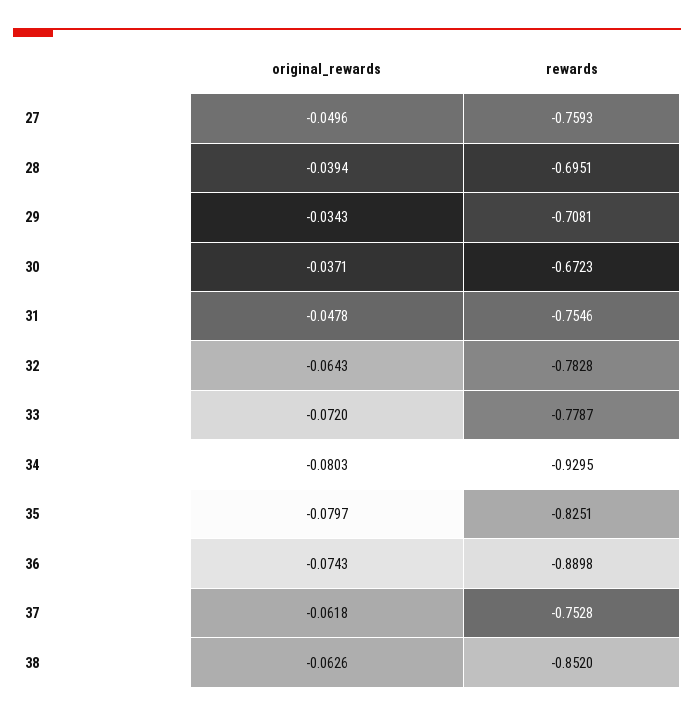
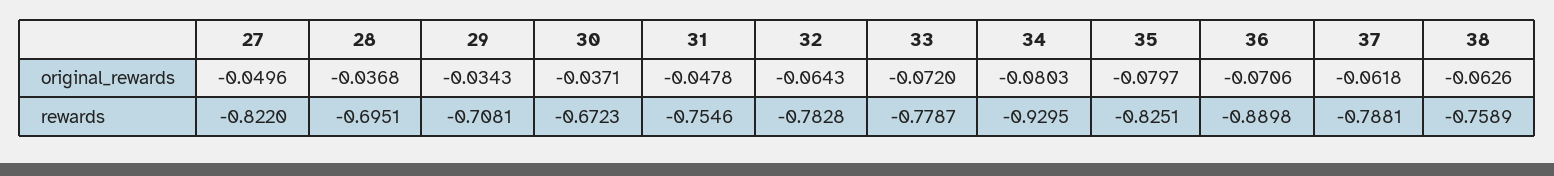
  {
    "original_rewards": {
      "27": -0.0496,
-     "28": -0.0394,
+     "28": -0.0368,
      "29": -0.0343,
      "30": -0.0371,
      "31": -0.0478,
      "32": -0.0643,
      "33": -0.072,
      "34": -0.0803,
      "35": -0.0797,
-     "36": -0.0743,
+     "36": -0.0706,
      "37": -0.0618,
      "38": -0.0626
    },
    "rewards": {
-     "27": -0.7593,
+     "27": -0.822,
      "28": -0.6951,
      "29": -0.7081,
      "30": -0.6723,
      "31": -0.7546,
      "32": -0.7828,
      "33": -0.7787,
      "34": -0.9295,
      "35": -0.8251,
      "36": -0.8898,
-     "37": -0.7528,
+     "37": -0.7881,
-     "38": -0.852
+     "38": -0.7589
    }
  }

